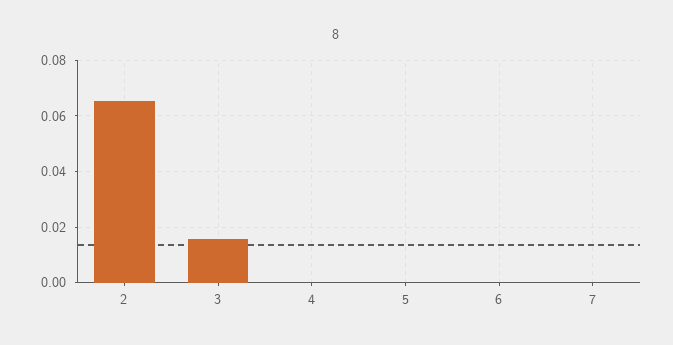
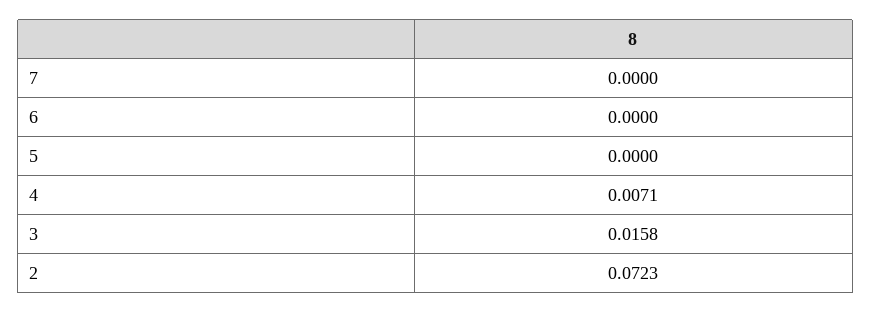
  {
-   "2": 0.065,
+   "2": 0.0723,
    "3": 0.0158,
-   "4": 0,
+   "4": 0.0071,
    "5": 0,
    "6": 0,
    "7": 0
  }

